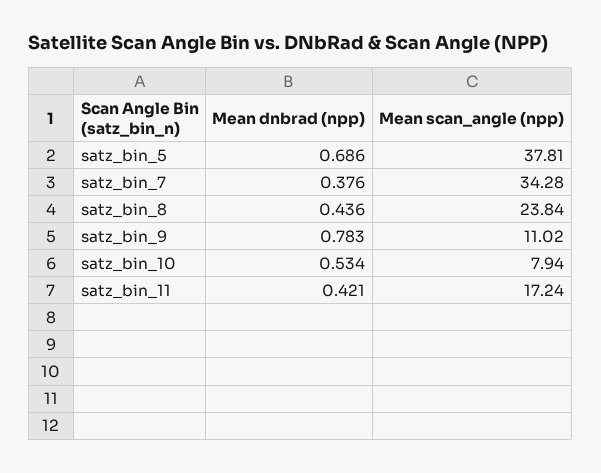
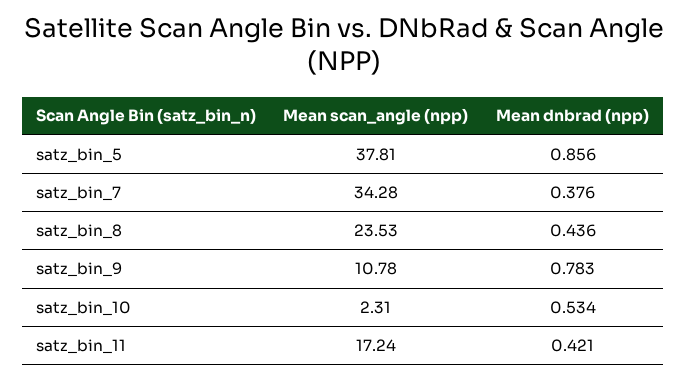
  {
    "Mean dnbrad (npp)": {
-     "satz_bin_5": 0.686,
+     "satz_bin_5": 0.856,
      "satz_bin_7": 0.376,
      "satz_bin_8": 0.436,
      "satz_bin_9": 0.783,
      "satz_bin_10": 0.534,
      "satz_bin_11": 0.421
    },
    "Mean scan_angle (npp)": {
      "satz_bin_5": 37.81,
      "satz_bin_7": 34.28,
-     "satz_bin_8": 23.84,
+     "satz_bin_8": 23.53,
-     "satz_bin_9": 11.02,
+     "satz_bin_9": 10.78,
-     "satz_bin_10": 7.94,
+     "satz_bin_10": 2.31,
      "satz_bin_11": 17.24
    }
  }

